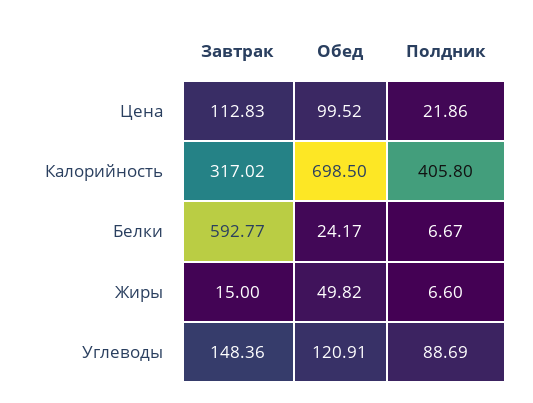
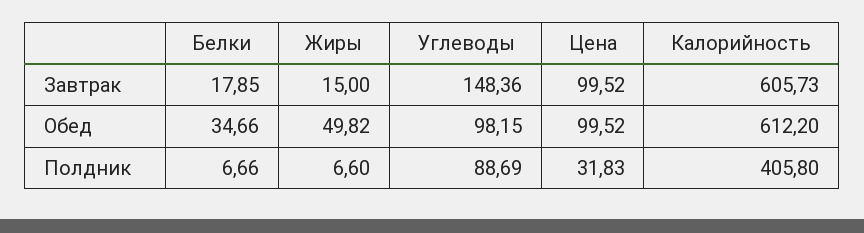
  {
    "Завтрак": {
-     "Цена": 112.83,
+     "Цена": 99.52,
-     "Калорийность": 317.02,
+     "Калорийность": 605.73,
-     "Белки": 592.77,
+     "Белки": 17.85,
      "Жиры": 15,
      "Углеводы": 148.36
    },
    "Обед": {
      "Цена": 99.52,
-     "Калорийность": 698.5,
+     "Калорийность": 612.2,
-     "Белки": 24.17,
+     "Белки": 34.66,
      "Жиры": 49.82,
-     "Углеводы": 120.91
+     "Углеводы": 98.15
    },
    "Полдник": {
-     "Цена": 21.86,
+     "Цена": 31.83,
      "Калорийность": 405.8,
-     "Белки": 6.67,
+     "Белки": 6.66,
      "Жиры": 6.6,
      "Углеводы": 88.69
    }
  }

